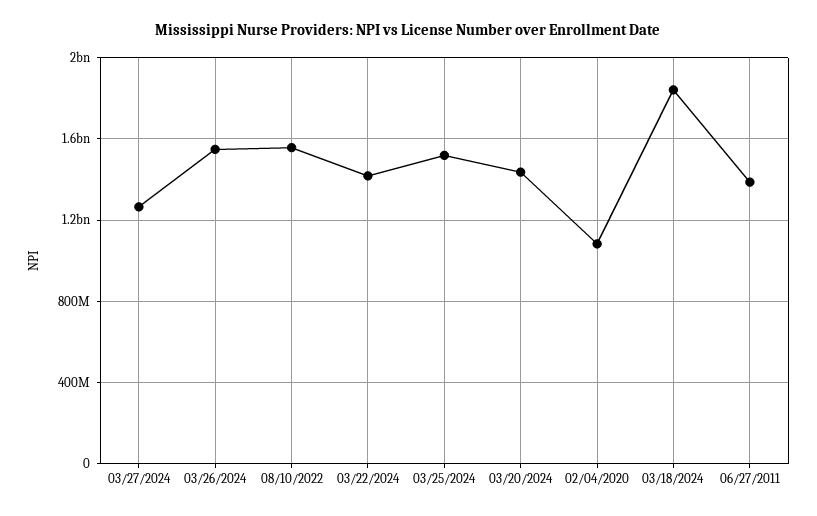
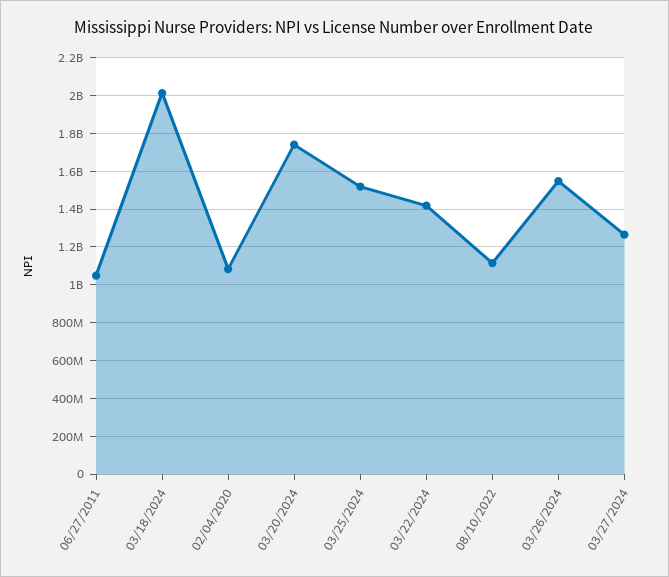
  {
    "03/27/2024": 1250000000,
    "03/26/2024": 1550000000,
-   "08/10/2022": 1550000000,
+   "08/10/2022": 1100000000,
    "03/22/2024": 1400000000,
    "03/25/2024": 1500000000,
-   "03/20/2024": 1450000000,
+   "03/20/2024": 1750000000,
    "02/04/2020": 1100000000,
-   "03/18/2024": 1850000000,
+   "03/18/2024": 2000000000,
-   "06/27/2011": 1400000000
+   "06/27/2011": 1050000000
  }

